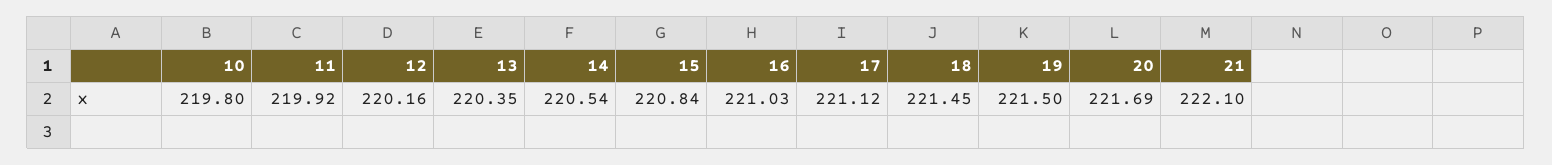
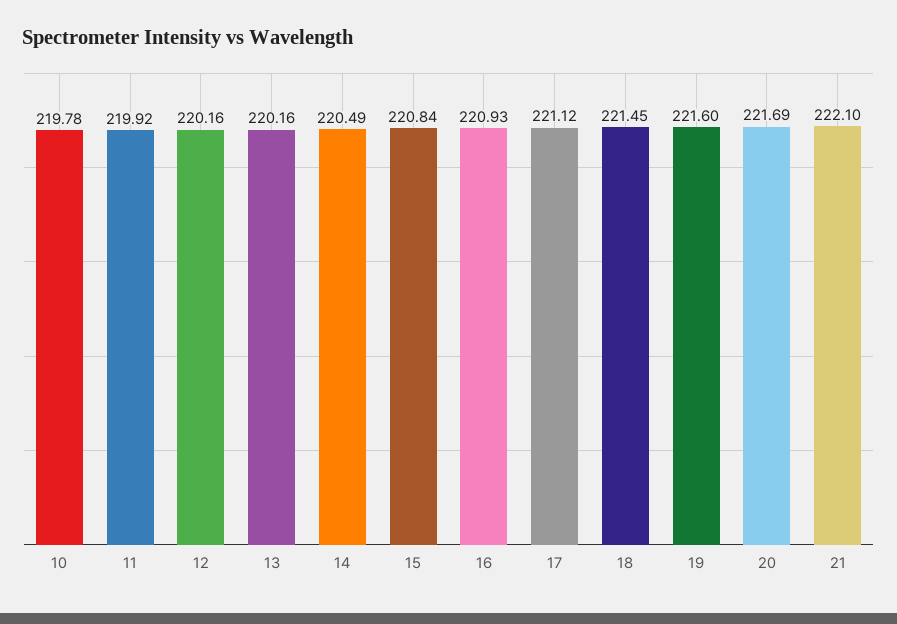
  {
-   "10": 219.8,
+   "10": 219.78,
    "11": 219.92,
    "12": 220.16,
-   "13": 220.35,
+   "13": 220.16,
-   "14": 220.54,
+   "14": 220.49,
    "15": 220.84,
-   "16": 221.03,
+   "16": 220.93,
    "17": 221.12,
    "18": 221.45,
-   "19": 221.5,
+   "19": 221.6,
    "20": 221.69,
    "21": 222.1
  }

